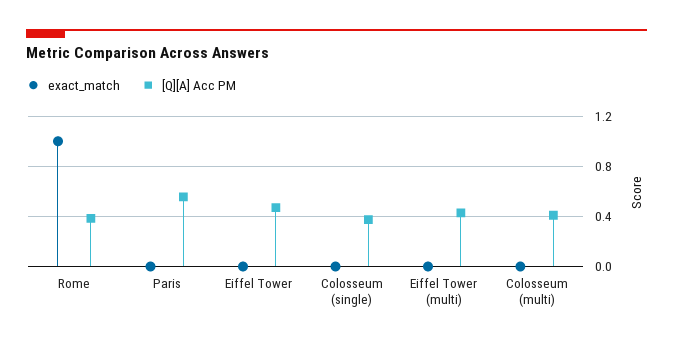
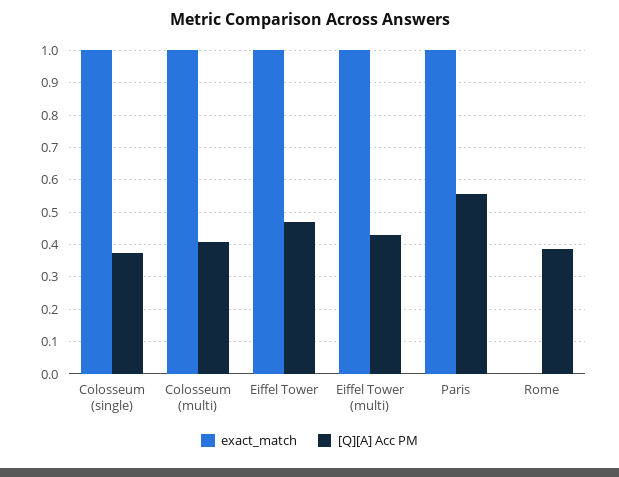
  {
    "exact_match": {
-     "Rome": 1,
+     "Rome": 0,
-     "Paris": 0,
+     "Paris": 1,
-     "Eiffel Tower": 0,
+     "Eiffel Tower": 1,
-     "Colosseum (single)": 0,
+     "Colosseum (single)": 1,
-     "Eiffel Tower (multi)": 0,
+     "Eiffel Tower (multi)": 1,
-     "Colosseum (multi)": 0
+     "Colosseum (multi)": 1
    },
    "[Q][A] Acc PM": {
      "Rome": 0.38,
      "Paris": 0.56,
      "Eiffel Tower": 0.48,
      "Colosseum (single)": 0.38,
      "Eiffel Tower (multi)": 0.42,
      "Colosseum (multi)": 0.4
    }
  }

